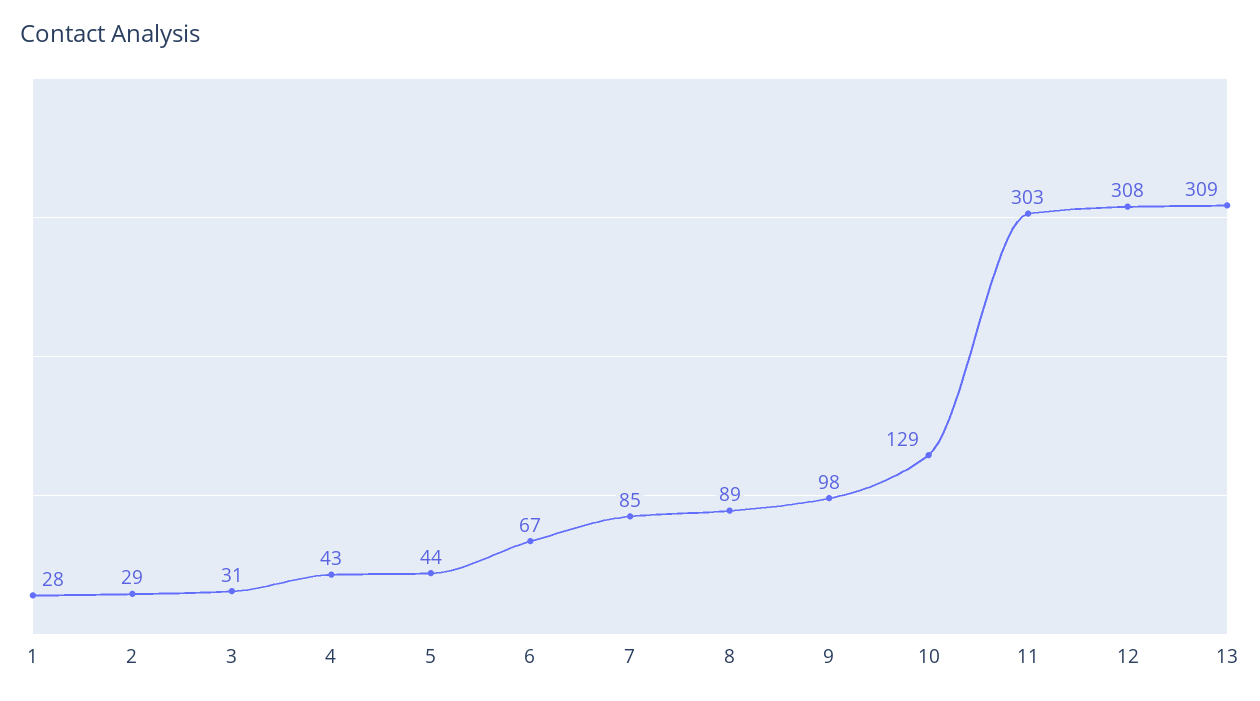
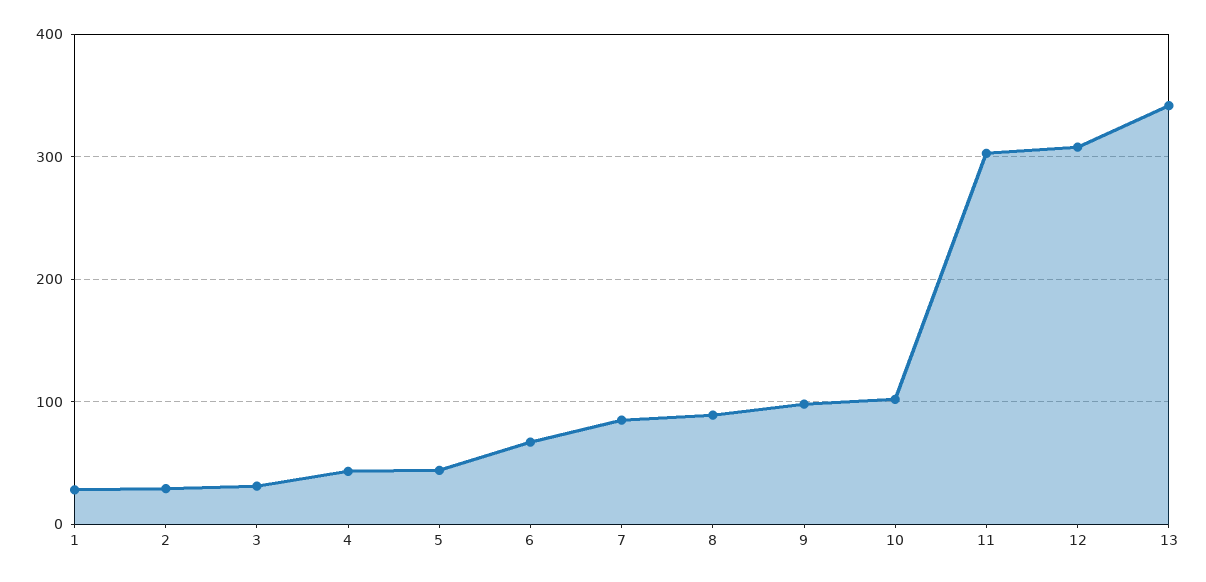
  {
    "1": 28,
    "2": 29,
    "3": 31,
    "4": 43,
    "5": 44,
    "6": 67,
    "7": 85,
    "8": 89,
    "9": 98,
-   "10": 129,
+   "10": 100,
    "11": 303,
    "12": 308,
-   "13": 309
+   "13": 340
  }

